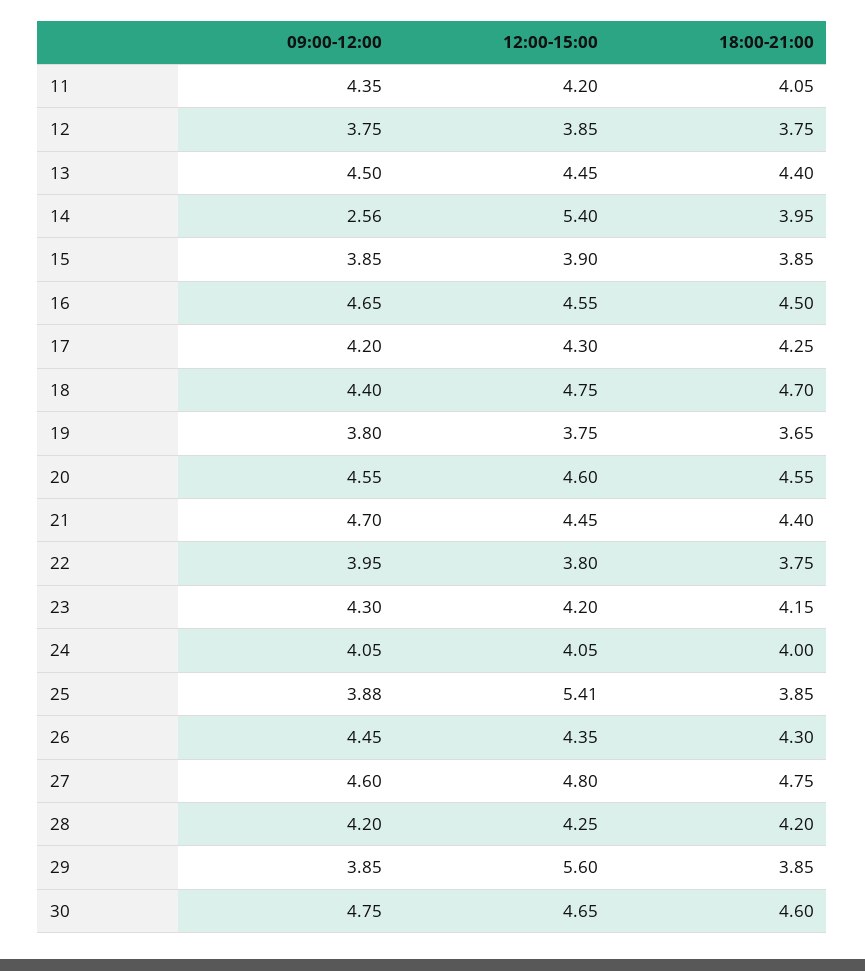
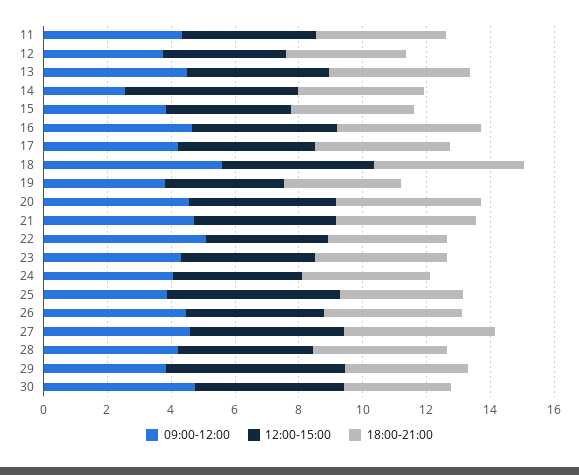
  {
    "09:00-12:00": {
      "11": 4.35,
      "12": 3.75,
      "13": 4.5,
      "14": 2.56,
      "15": 3.85,
      "16": 4.65,
      "17": 4.2,
-     "18": 4.4,
+     "18": 5.5,
      "19": 3.8,
      "20": 4.55,
      "21": 4.7,
-     "22": 3.95,
+     "22": 5,
      "23": 4.3,
      "24": 4.05,
      "25": 3.88,
      "26": 4.45,
      "27": 4.6,
      "28": 4.2,
      "29": 3.85,
      "30": 4.75
    },
    "12:00-15:00": {
      "11": 4.2,
      "12": 3.85,
      "13": 4.45,
      "14": 5.4,
      "15": 3.9,
      "16": 4.55,
      "17": 4.3,
      "18": 4.75,
      "19": 3.75,
      "20": 4.6,
      "21": 4.45,
      "22": 3.8,
      "23": 4.2,
      "24": 4.05,
      "25": 5.41,
      "26": 4.35,
      "27": 4.8,
      "28": 4.25,
      "29": 5.6,
      "30": 4.65
    },
    "18:00-21:00": {
      "11": 4.05,
      "12": 3.75,
      "13": 4.4,
      "14": 3.95,
      "15": 3.85,
      "16": 4.5,
      "17": 4.25,
      "18": 4.7,
      "19": 3.65,
      "20": 4.55,
      "21": 4.4,
      "22": 3.75,
      "23": 4.15,
      "24": 4,
      "25": 3.85,
      "26": 4.3,
      "27": 4.75,
      "28": 4.2,
      "29": 3.85,
-     "30": 4.6
+     "30": 3.5
    }
  }

